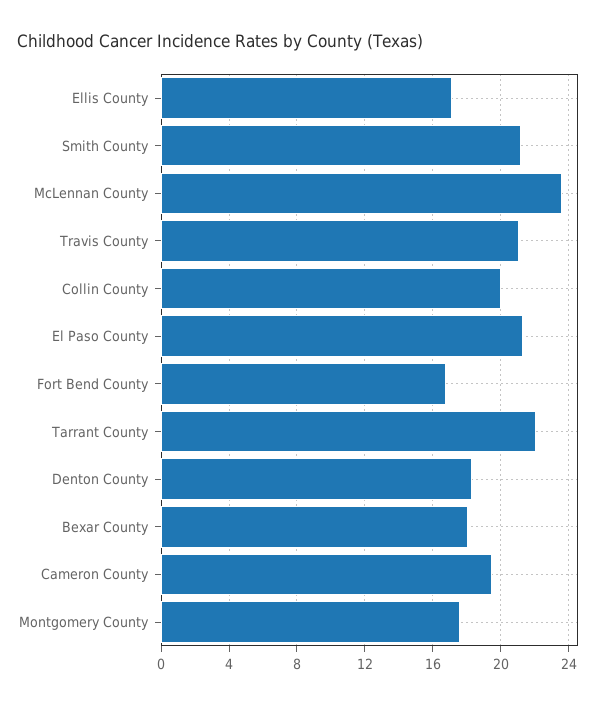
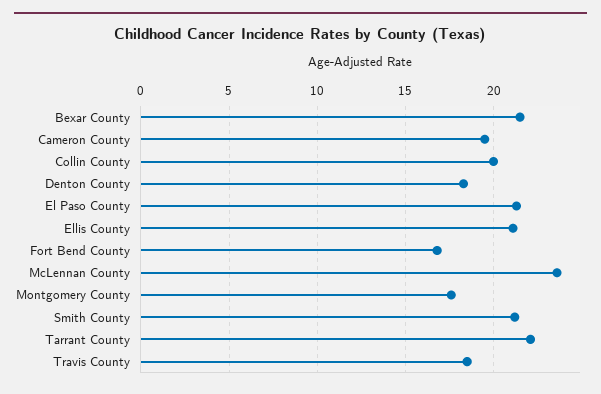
  {
-   "Ellis County": 17,
+   "Ellis County": 21,
    "Smith County": 21,
    "McLennan County": 23.5,
-   "Travis County": 21,
+   "Travis County": 18.5,
    "Collin County": 20,
    "El Paso County": 21.5,
    "Fort Bend County": 17,
    "Tarrant County": 22,
    "Denton County": 18.5,
-   "Bexar County": 18,
+   "Bexar County": 21.5,
    "Cameron County": 19.5,
    "Montgomery County": 17.5
  }

